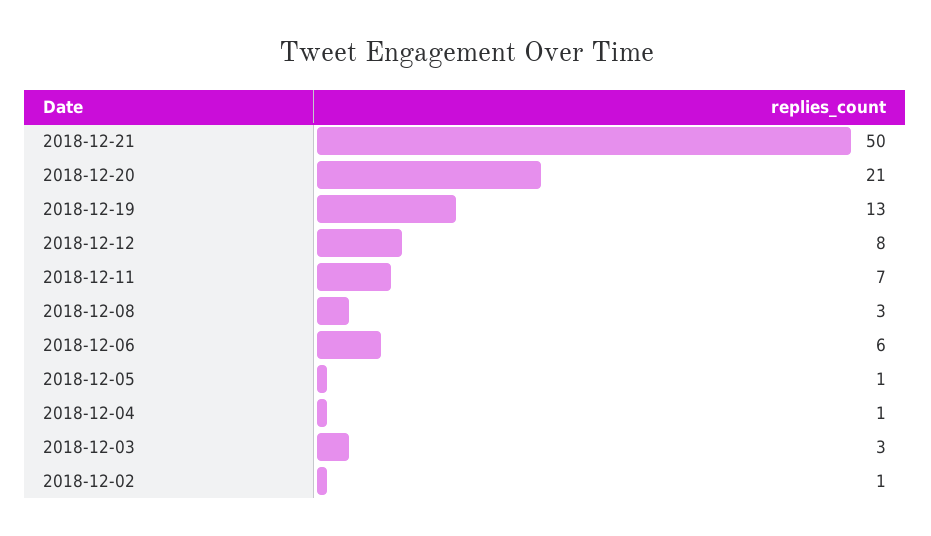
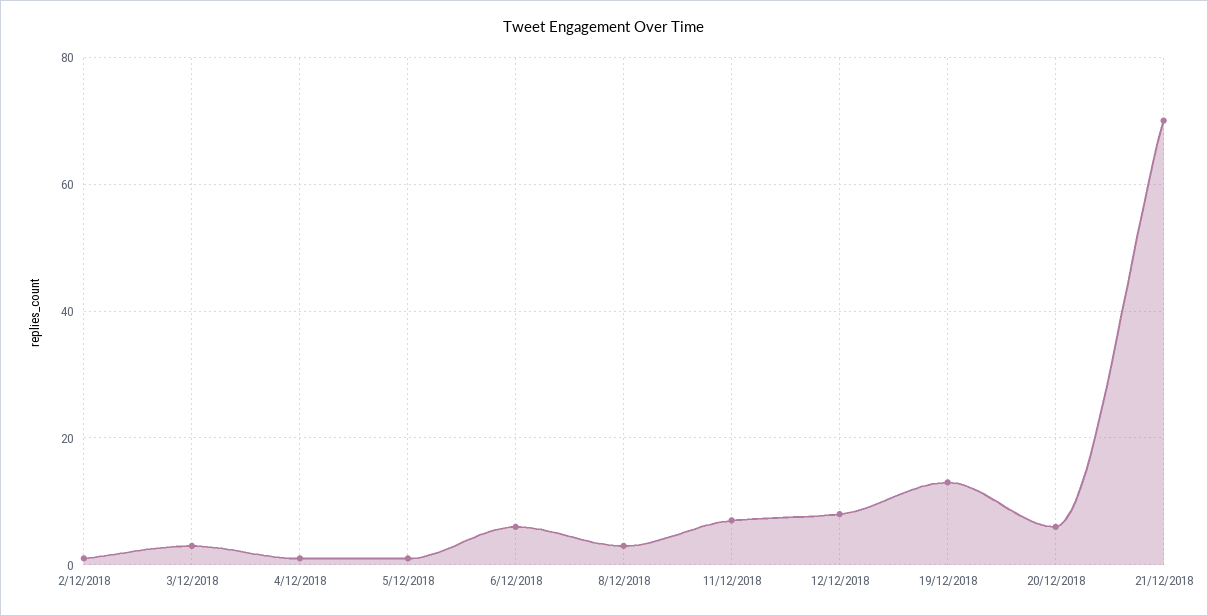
  {
-   "2018-12-21": 50,
+   "2018-12-21": 70,
-   "2018-12-20": 21,
+   "2018-12-20": 5,
    "2018-12-19": 13,
    "2018-12-12": 8,
    "2018-12-11": 7,
    "2018-12-08": 3,
    "2018-12-06": 6,
    "2018-12-05": 1,
    "2018-12-04": 1,
    "2018-12-03": 3,
    "2018-12-02": 1
  }

